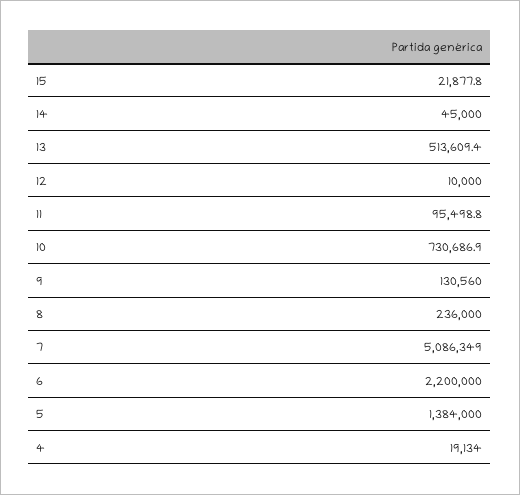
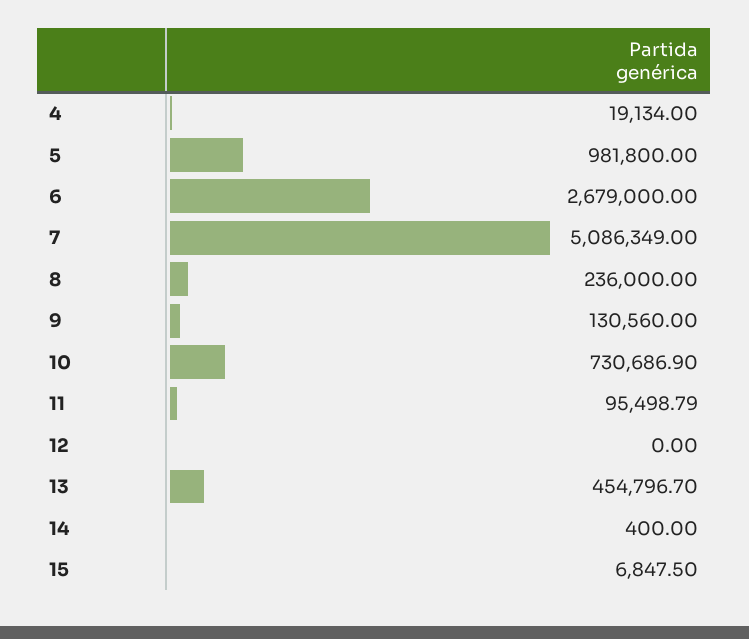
  {
-   "15": 21877.8,
+   "15": 6847.5,
-   "14": 45000,
+   "14": 400,
-   "13": 513609.4,
+   "13": 454796.7,
-   "12": 10000,
+   "12": 0,
    "11": 95498.79,
    "10": 730686.9,
    "9": 130560,
    "8": 236000,
    "7": 5086349,
-   "6": 2200000,
+   "6": 2679000,
-   "5": 1384000,
+   "5": 981800,
    "4": 19134
  }

